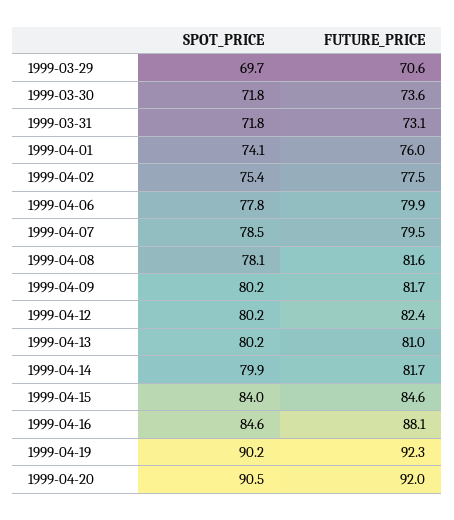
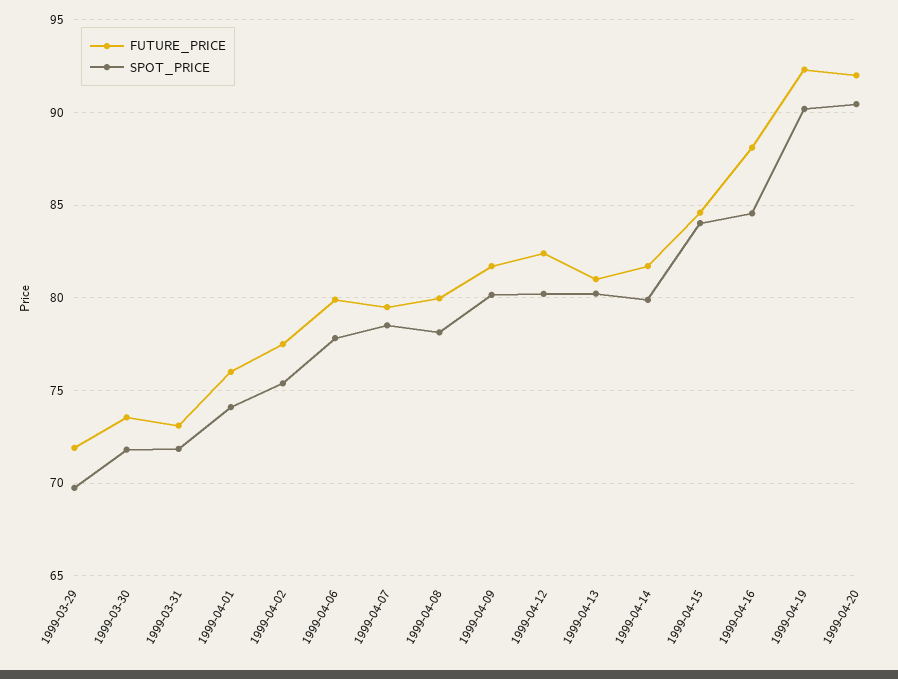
  {
    "SPOT_PRICE": {
      "1999-03-29": 69.7,
      "1999-03-30": 71.8,
      "1999-03-31": 71.8,
      "1999-04-01": 74.1,
      "1999-04-02": 75.4,
      "1999-04-06": 77.8,
      "1999-04-07": 78.5,
      "1999-04-08": 78.1,
      "1999-04-09": 80.2,
      "1999-04-12": 80.2,
      "1999-04-13": 80.2,
      "1999-04-14": 79.9,
      "1999-04-15": 84,
      "1999-04-16": 84.6,
      "1999-04-19": 90.2,
      "1999-04-20": 90.5
    },
    "FUTURE_PRICE": {
-     "1999-03-29": 70.6,
+     "1999-03-29": 72,
      "1999-03-30": 73.6,
      "1999-03-31": 73.1,
      "1999-04-01": 76,
      "1999-04-02": 77.5,
      "1999-04-06": 79.9,
      "1999-04-07": 79.5,
-     "1999-04-08": 81.6,
+     "1999-04-08": 80,
      "1999-04-09": 81.7,
      "1999-04-12": 82.4,
      "1999-04-13": 81,
      "1999-04-14": 81.7,
      "1999-04-15": 84.6,
      "1999-04-16": 88.1,
      "1999-04-19": 92.3,
      "1999-04-20": 92
    }
  }

